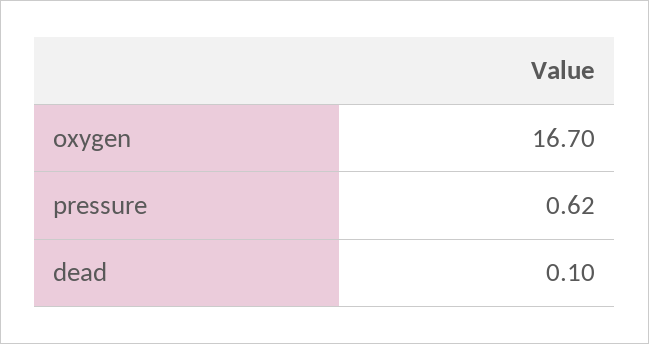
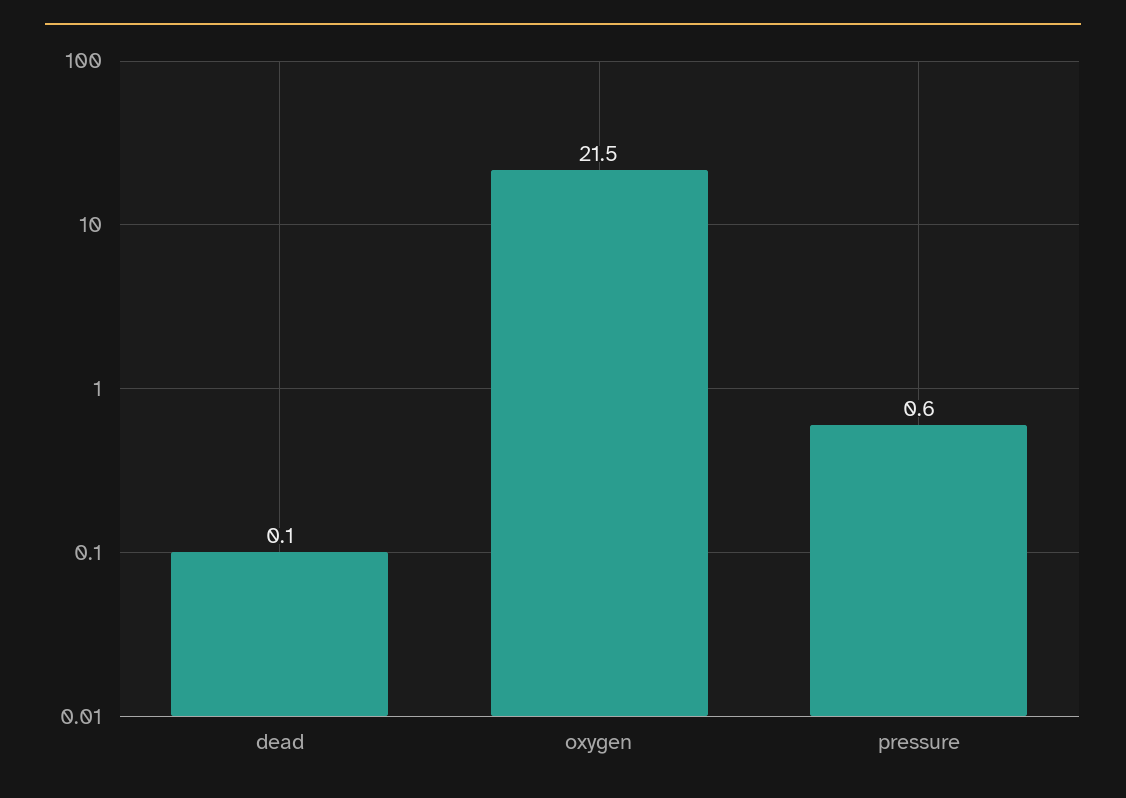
  {
-   "oxygen": 16.7,
+   "oxygen": 21.5,
    "pressure": 0.62,
    "dead": 0.1
  }

